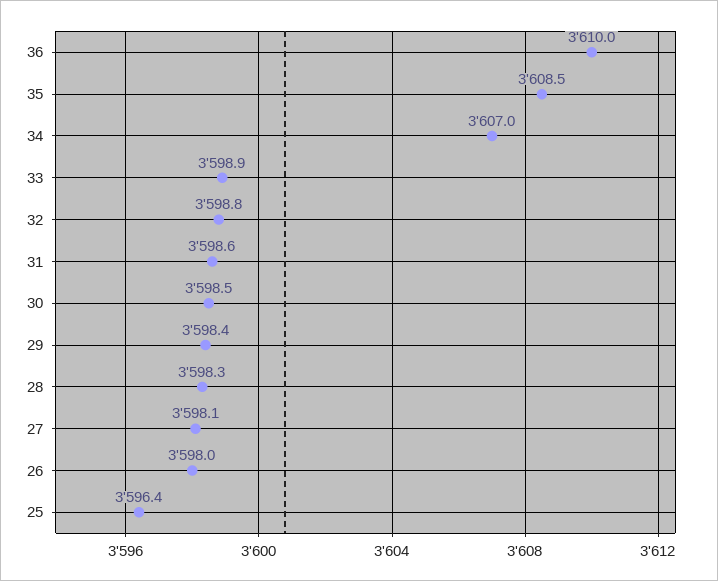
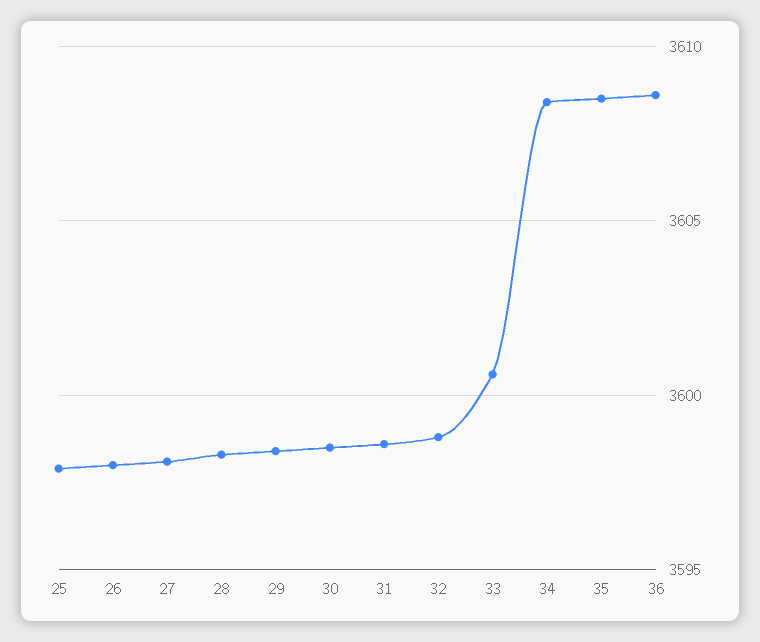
  {
-   "36": 3610,
+   "36": 3608.5,
    "35": 3608.5,
-   "34": 3607,
+   "34": 3608.5,
-   "33": 3598.9,
+   "33": 3600.5,
    "32": 3598.8,
    "31": 3598.6,
    "30": 3598.5,
    "29": 3598.4,
    "28": 3598.3,
    "27": 3598.1,
    "26": 3598,
-   "25": 3596.4
+   "25": 3598
  }

